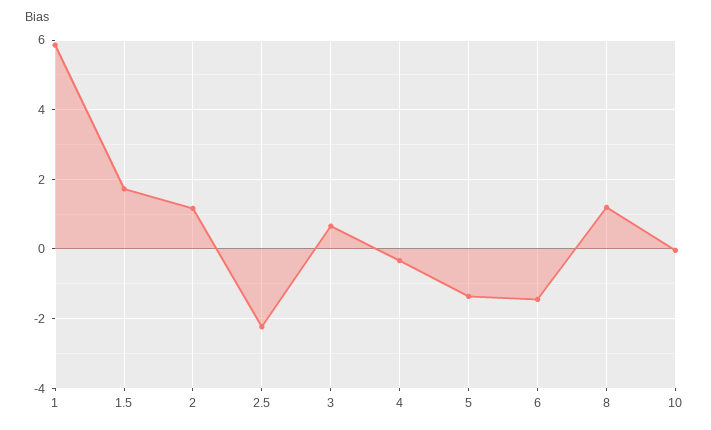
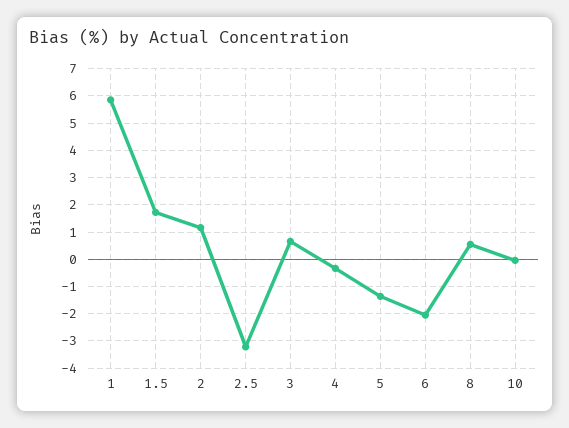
  {
    "1": 5.8,
    "1.5": 1.8,
    "2": 1.2,
-   "2.5": -2.2,
+   "2.5": -3.25,
    "3": 0.6,
    "4": -0.4,
    "5": -1.4,
-   "6": -1.4,
+   "6": -2,
-   "8": 1.2,
+   "8": 0.5,
    "10": 0
  }

